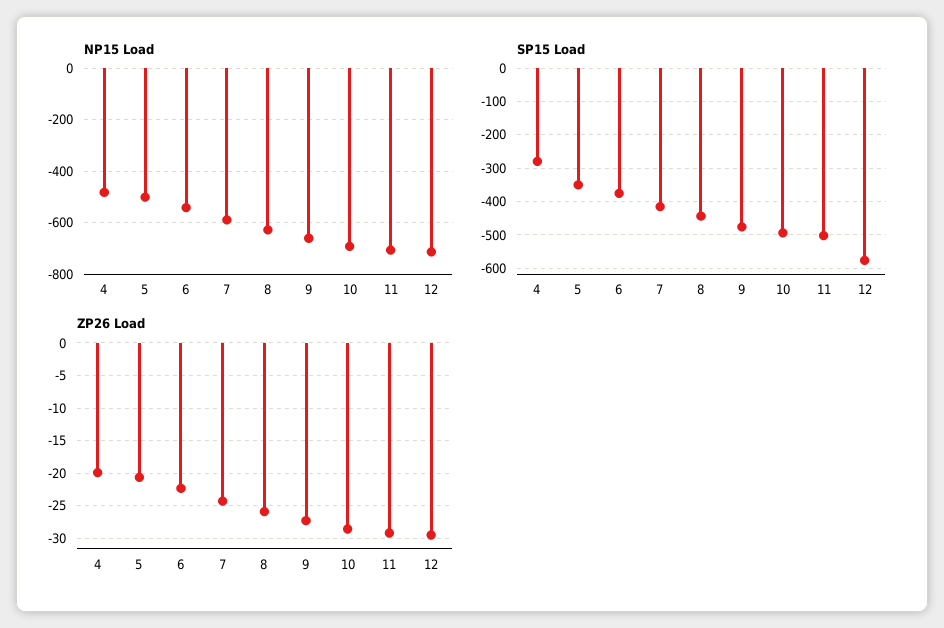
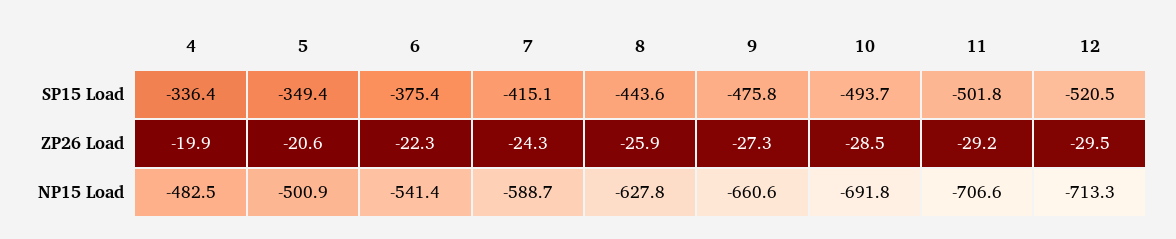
  {
    "NP15 Load": {
      "4": -482.5,
      "5": -500.9,
      "6": -541.4,
      "7": -588.7,
      "8": -627.8,
      "9": -660.6,
      "10": -691.8,
      "11": -706.6,
      "12": -713.3
    },
    "SP15 Load": {
-     "4": -280,
+     "4": -336.4,
      "5": -349.4,
      "6": -375.4,
      "7": -415.1,
      "8": -443.6,
      "9": -475.8,
      "10": -493.7,
      "11": -501.8,
-     "12": -580
+     "12": -520.5
    },
    "ZP26 Load": {
      "4": -19.9,
      "5": -20.6,
      "6": -22.3,
      "7": -24.3,
      "8": -25.9,
      "9": -27.3,
      "10": -28.5,
      "11": -29.2,
      "12": -29.5
    }
  }

